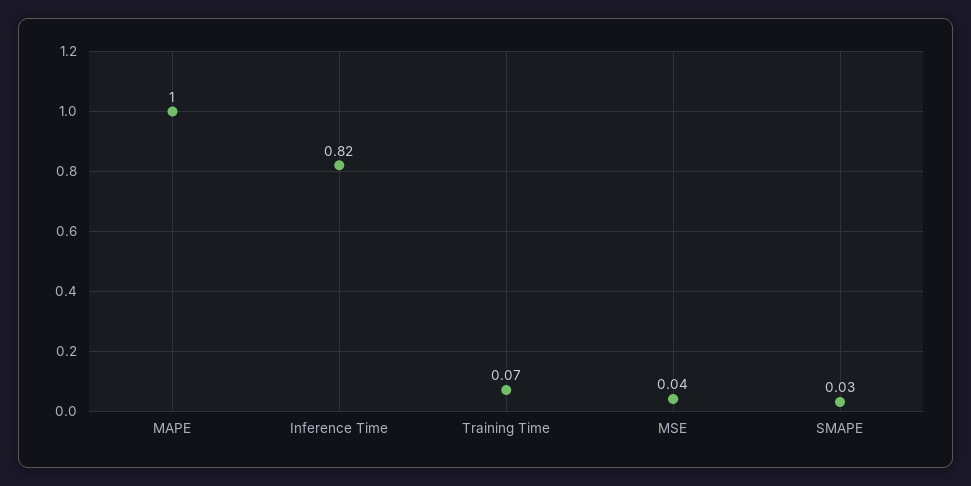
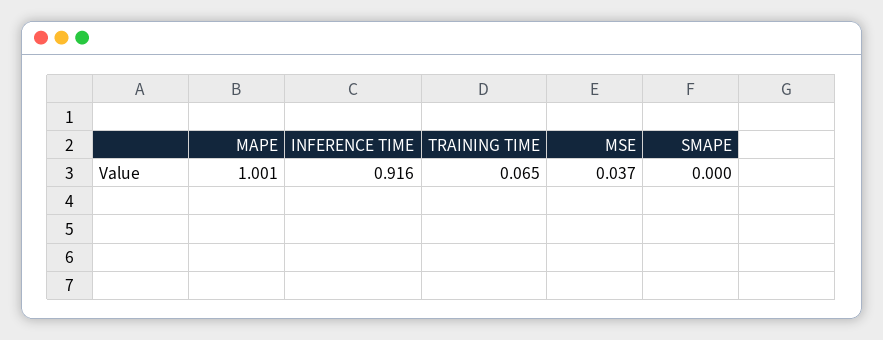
  {
    "MAPE": 1.001,
-   "Inference Time": 0.82,
+   "Inference Time": 0.916,
    "Training Time": 0.065,
    "MSE": 0.037,
-   "SMAPE": 0.03
+   "SMAPE": 0
  }

